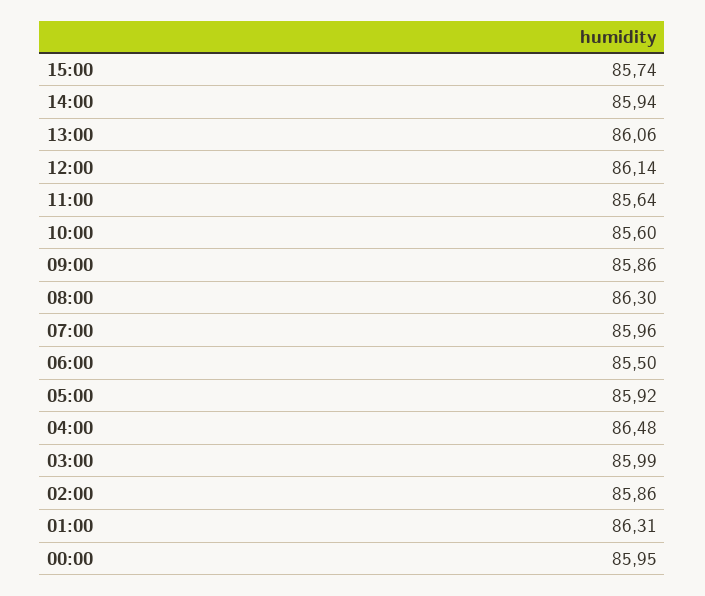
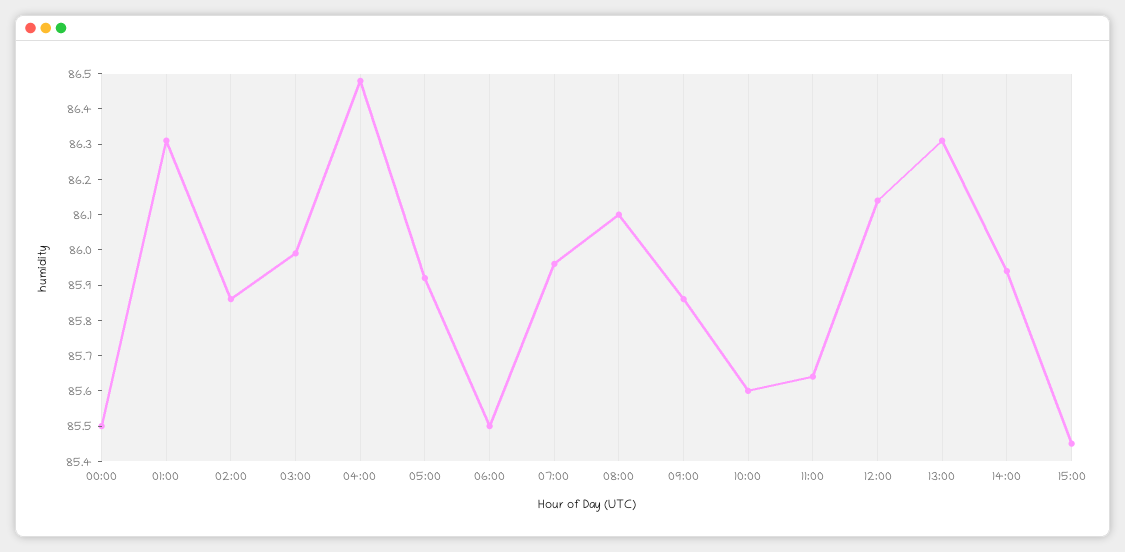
  {
-   "15:00": 85.74,
+   "15:00": 85.45,
    "14:00": 85.94,
-   "13:00": 86.06,
+   "13:00": 86.3,
    "12:00": 86.14,
    "11:00": 85.64,
    "10:00": 85.6,
    "09:00": 85.86,
-   "08:00": 86.3,
+   "08:00": 86.1,
    "07:00": 85.96,
    "06:00": 85.5,
    "05:00": 85.92,
    "04:00": 86.48,
    "03:00": 85.99,
    "02:00": 85.86,
    "01:00": 86.31,
-   "00:00": 85.95
+   "00:00": 85.5
  }

